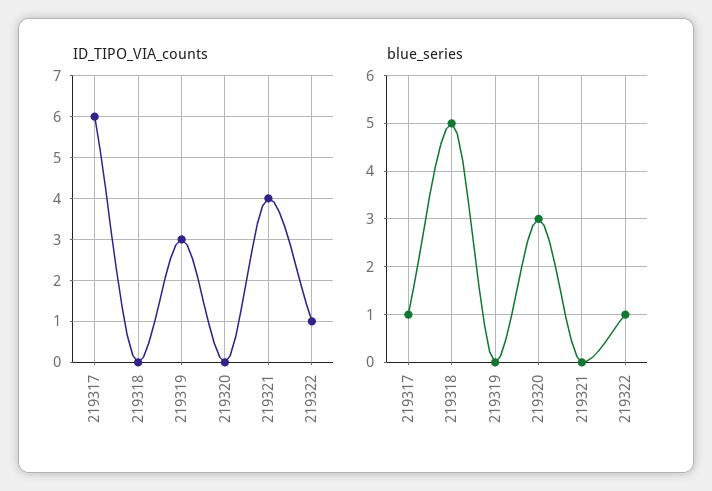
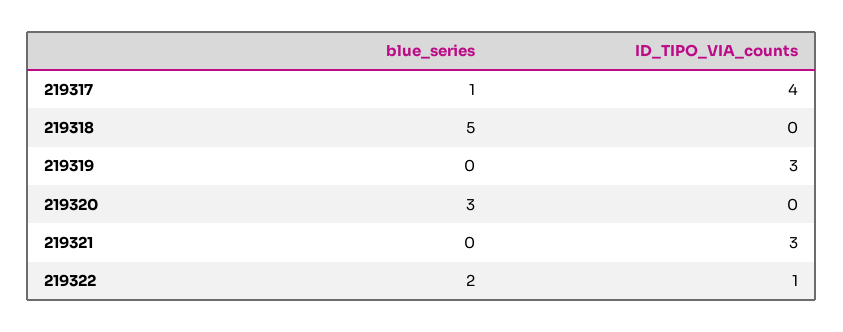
  {
    "ID_TIPO_VIA_counts": {
-     "219317": 6,
+     "219317": 4,
      "219318": 0,
      "219319": 3,
      "219320": 0,
-     "219321": 4,
+     "219321": 3,
      "219322": 1
    },
    "blue_series": {
      "219317": 1,
      "219318": 5,
      "219319": 0,
      "219320": 3,
      "219321": 0,
-     "219322": 1
+     "219322": 2
    }
  }

